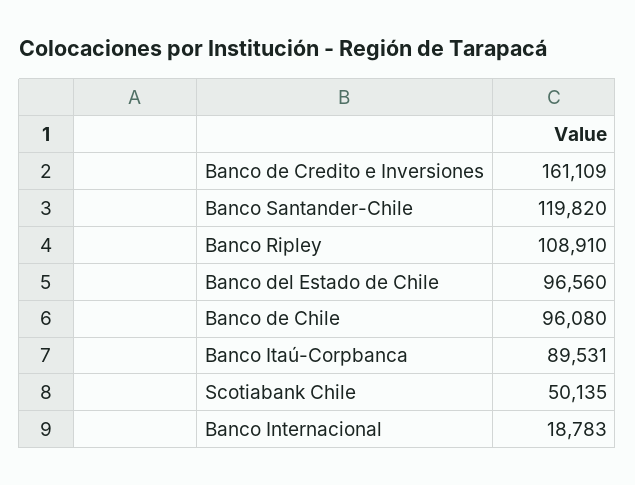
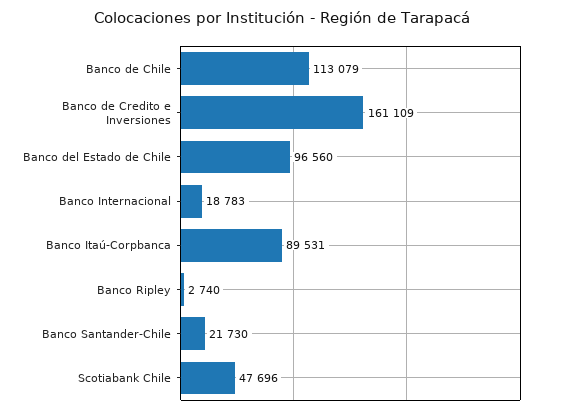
  {
    "Banco de Credito e Inversiones": 161109,
-   "Banco Santander-Chile": 119820,
+   "Banco Santander-Chile": 21730,
-   "Banco Ripley": 108910,
+   "Banco Ripley": 2740,
    "Banco del Estado de Chile": 96560,
-   "Banco de Chile": 96080,
+   "Banco de Chile": 113079,
    "Banco Itaú-Corpbanca": 89531,
-   "Scotiabank Chile": 50135,
+   "Scotiabank Chile": 47696,
    "Banco Internacional": 18783
  }

